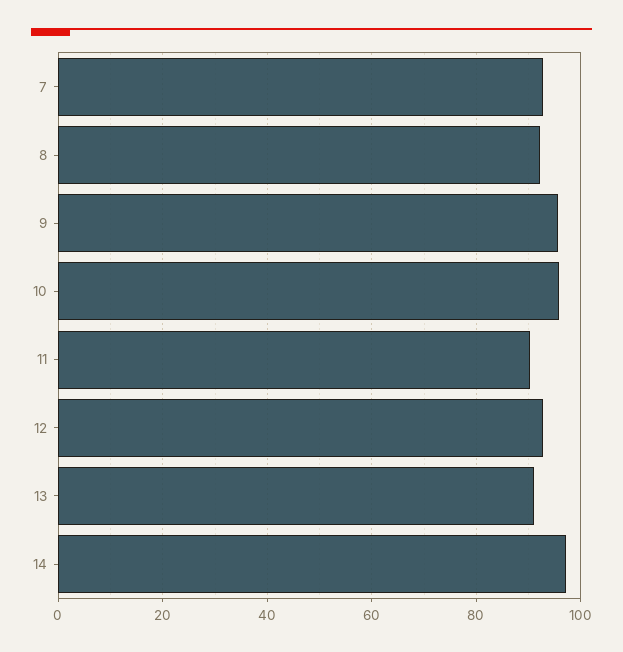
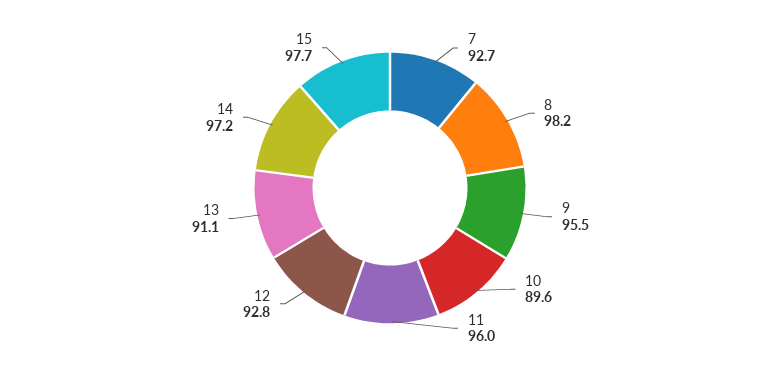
  {
    "7": 92.7,
-   "8": 92,
+   "8": 98.2,
    "9": 95.5,
-   "10": 96,
+   "10": 89.6,
-   "11": 90,
+   "11": 96,
    "12": 92.8,
    "13": 91.1,
-   "14": 97.2
+   "14": 97.2,
+   "15": 97.7
  }

